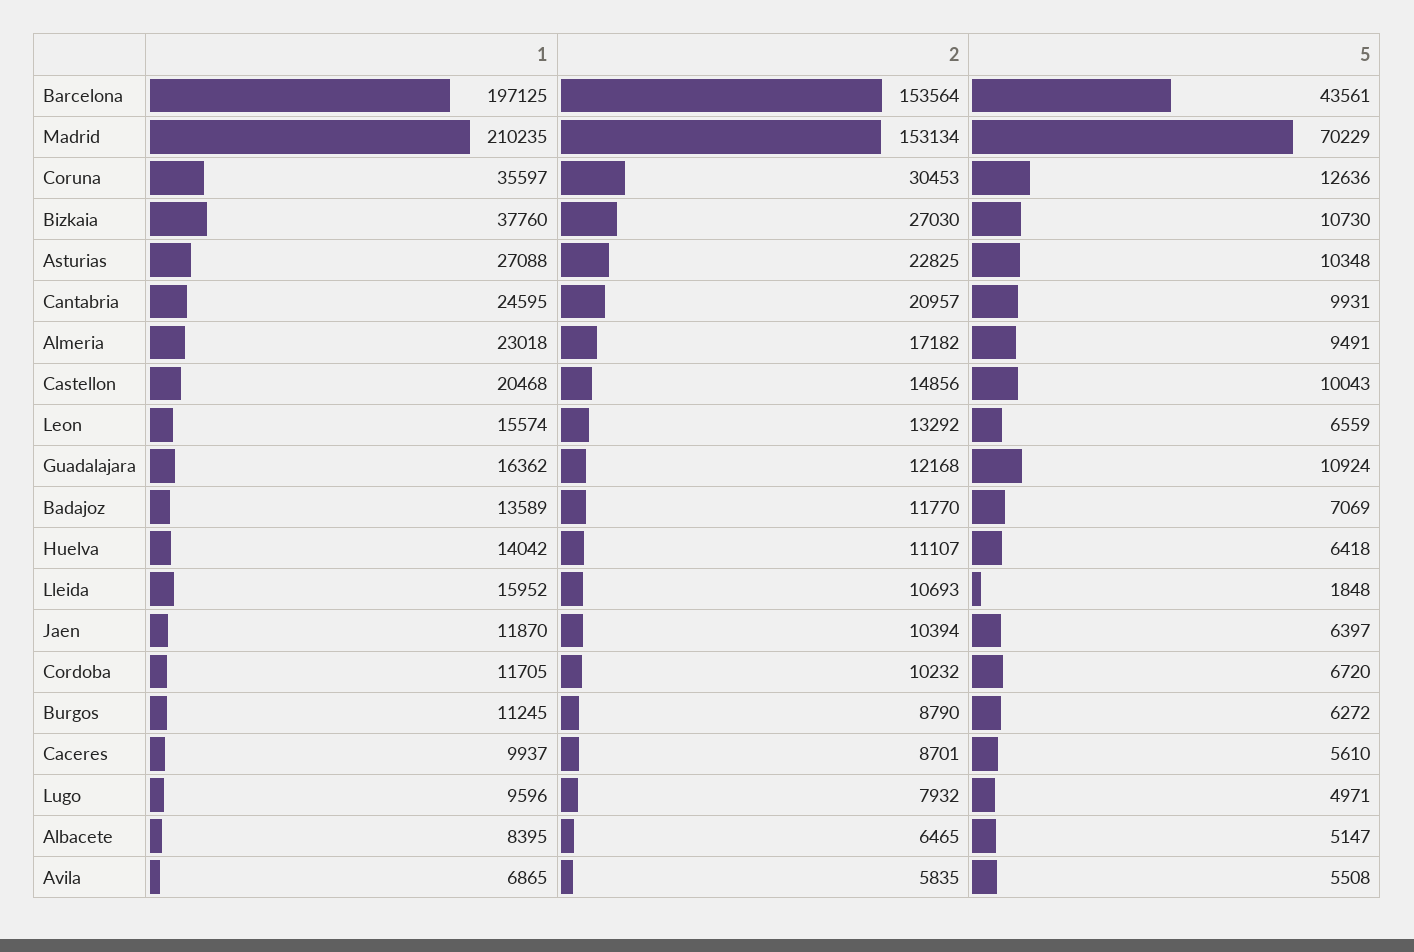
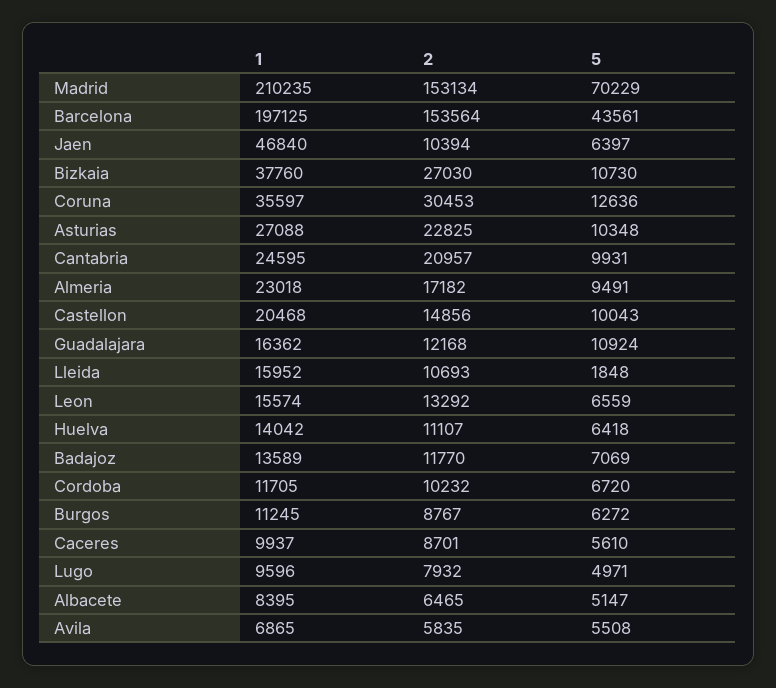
  {
    "1": {
      "Barcelona": 197125,
      "Madrid": 210235,
      "Coruna": 35597,
      "Bizkaia": 37760,
      "Asturias": 27088,
      "Cantabria": 24595,
      "Almeria": 23018,
      "Castellon": 20468,
      "Leon": 15574,
      "Guadalajara": 16362,
      "Badajoz": 13589,
      "Huelva": 14042,
      "Lleida": 15952,
-     "Jaen": 11870,
+     "Jaen": 46840,
      "Cordoba": 11705,
      "Burgos": 11245,
      "Caceres": 9937,
      "Lugo": 9596,
      "Albacete": 8395,
      "Avila": 6865
    },
    "2": {
      "Barcelona": 153564,
      "Madrid": 153134,
      "Coruna": 30453,
      "Bizkaia": 27030,
      "Asturias": 22825,
      "Cantabria": 20957,
      "Almeria": 17182,
      "Castellon": 14856,
      "Leon": 13292,
      "Guadalajara": 12168,
      "Badajoz": 11770,
      "Huelva": 11107,
      "Lleida": 10693,
      "Jaen": 10394,
      "Cordoba": 10232,
-     "Burgos": 8790,
+     "Burgos": 8767,
      "Caceres": 8701,
      "Lugo": 7932,
      "Albacete": 6465,
      "Avila": 5835
    },
    "5": {
      "Barcelona": 43561,
      "Madrid": 70229,
      "Coruna": 12636,
      "Bizkaia": 10730,
      "Asturias": 10348,
      "Cantabria": 9931,
      "Almeria": 9491,
      "Castellon": 10043,
      "Leon": 6559,
      "Guadalajara": 10924,
      "Badajoz": 7069,
      "Huelva": 6418,
      "Lleida": 1848,
      "Jaen": 6397,
      "Cordoba": 6720,
      "Burgos": 6272,
      "Caceres": 5610,
      "Lugo": 4971,
      "Albacete": 5147,
      "Avila": 5508
    }
  }

